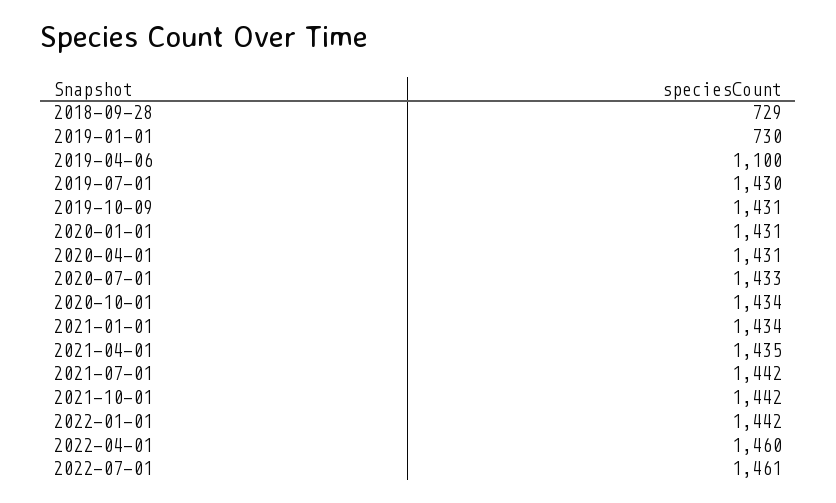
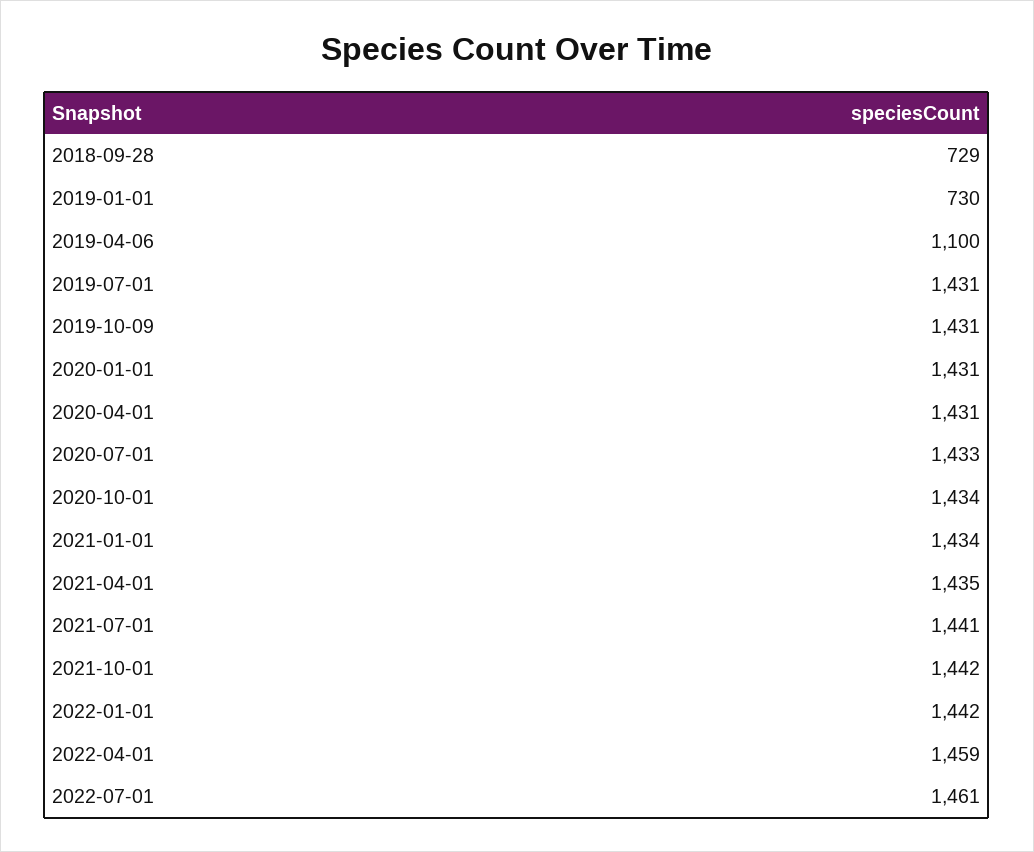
  {
    "2018-09-28": 729,
    "2019-01-01": 730,
    "2019-04-06": 1100,
-   "2019-07-01": 1430,
+   "2019-07-01": 1431,
    "2019-10-09": 1431,
    "2020-01-01": 1431,
    "2020-04-01": 1431,
    "2020-07-01": 1433,
    "2020-10-01": 1434,
    "2021-01-01": 1434,
    "2021-04-01": 1435,
-   "2021-07-01": 1442,
+   "2021-07-01": 1441,
    "2021-10-01": 1442,
    "2022-01-01": 1442,
-   "2022-04-01": 1460,
+   "2022-04-01": 1459,
    "2022-07-01": 1461
  }

